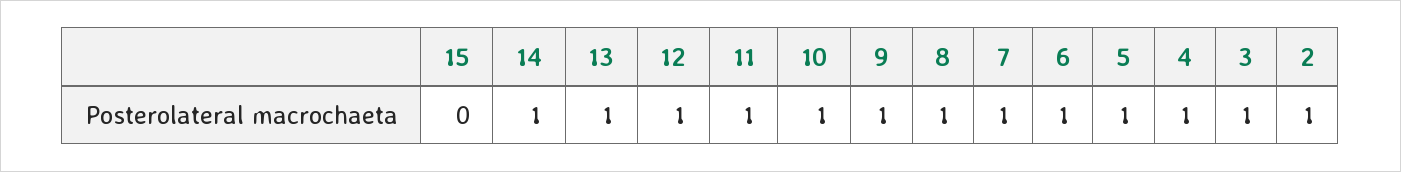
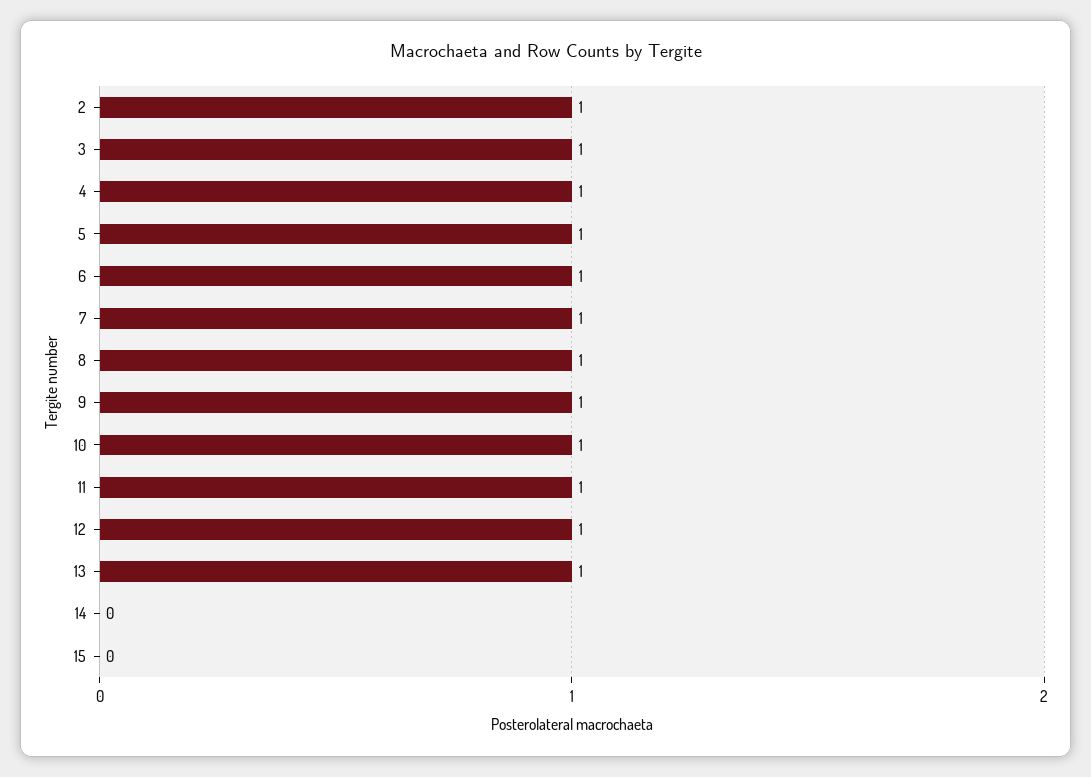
  {
    "15": 0,
-   "14": 1,
+   "14": 0,
    "13": 1,
    "12": 1,
    "11": 1,
    "10": 1,
    "9": 1,
    "8": 1,
    "7": 1,
    "6": 1,
    "5": 1,
    "4": 1,
    "3": 1,
    "2": 1
  }

